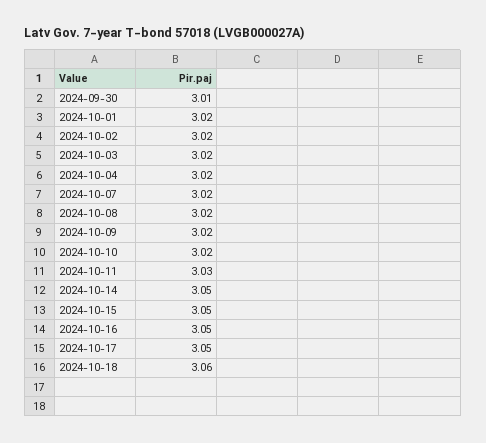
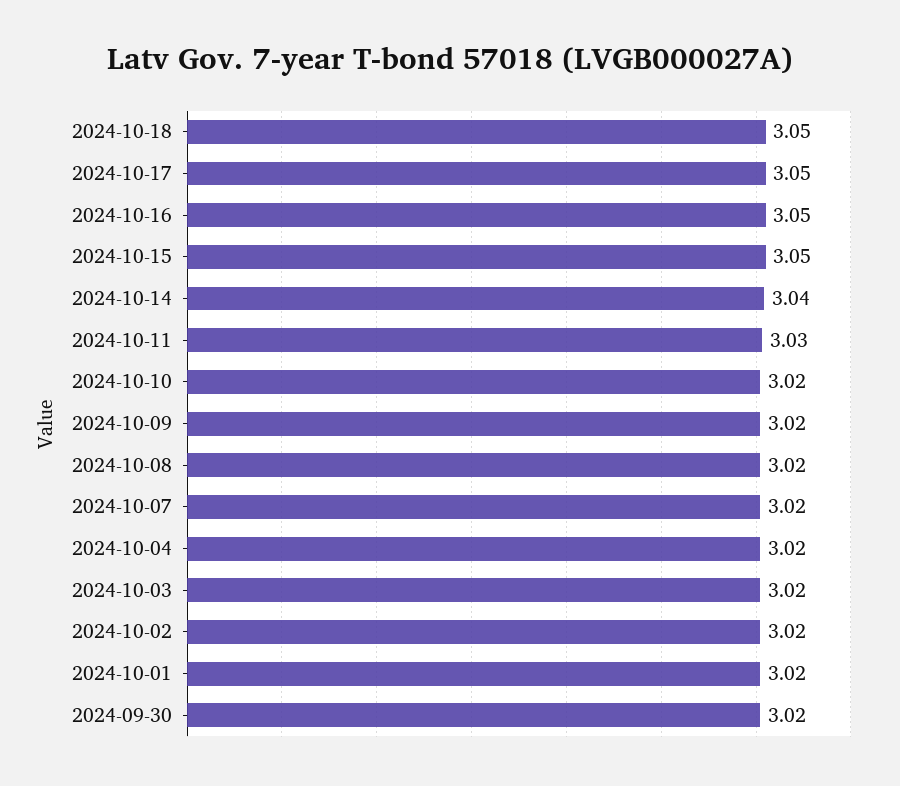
  {
-   "2024-09-30": 3.01,
+   "2024-09-30": 3.02,
    "2024-10-01": 3.02,
    "2024-10-02": 3.02,
    "2024-10-03": 3.02,
    "2024-10-04": 3.02,
    "2024-10-07": 3.02,
    "2024-10-08": 3.02,
    "2024-10-09": 3.02,
    "2024-10-10": 3.02,
    "2024-10-11": 3.03,
-   "2024-10-14": 3.05,
+   "2024-10-14": 3.04,
    "2024-10-15": 3.05,
    "2024-10-16": 3.05,
    "2024-10-17": 3.05,
-   "2024-10-18": 3.06
+   "2024-10-18": 3.05
  }

